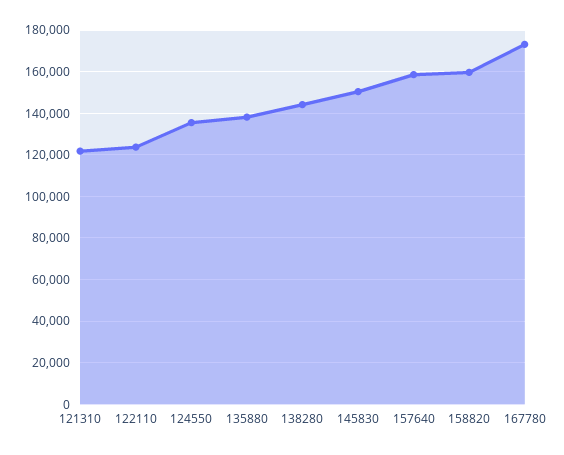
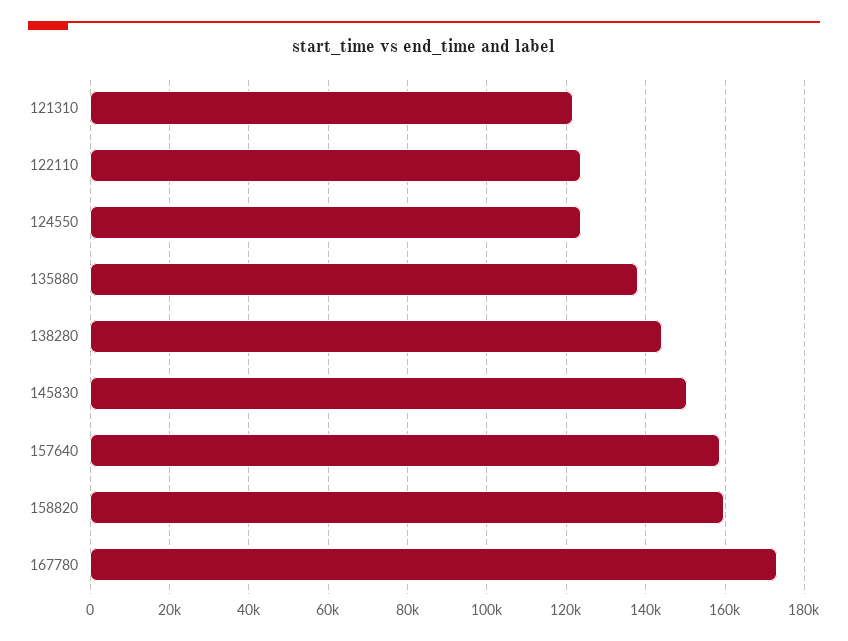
  {
    "121310": 122000,
    "122110": 124000,
-   "124550": 135000,
+   "124550": 124000,
    "135880": 138000,
    "138280": 144000,
    "145830": 150000,
    "157640": 158000,
    "158820": 160000,
    "167780": 174000
  }

